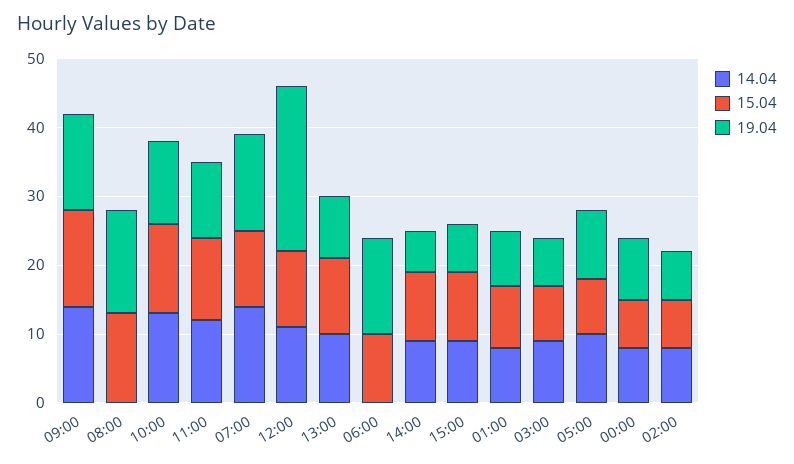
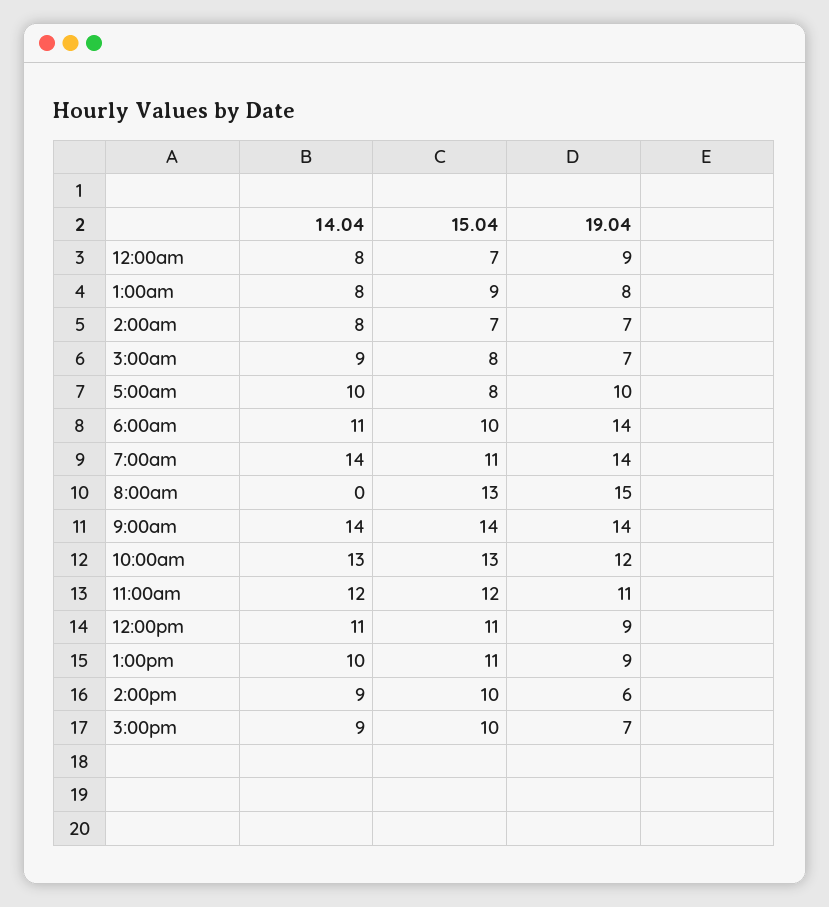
  {
    "14.04": {
      "09:00": 14,
      "08:00": 0,
      "10:00": 13,
      "11:00": 12,
      "07:00": 14,
      "12:00": 11,
      "13:00": 10,
-     "06:00": 0,
+     "06:00": 11,
      "14:00": 9,
      "15:00": 9,
      "01:00": 8,
      "03:00": 9,
      "05:00": 10,
      "00:00": 8,
      "02:00": 8
    },
    "15.04": {
      "09:00": 14,
      "08:00": 13,
      "10:00": 13,
      "11:00": 12,
      "07:00": 11,
      "12:00": 11,
      "13:00": 11,
      "06:00": 10,
      "14:00": 10,
      "15:00": 10,
      "01:00": 9,
      "03:00": 8,
      "05:00": 8,
      "00:00": 7,
      "02:00": 7
    },
    "19.04": {
      "09:00": 14,
      "08:00": 15,
      "10:00": 12,
      "11:00": 11,
      "07:00": 14,
-     "12:00": 25,
+     "12:00": 9,
      "13:00": 9,
      "06:00": 14,
      "14:00": 6,
      "15:00": 7,
      "01:00": 8,
      "03:00": 7,
      "05:00": 10,
      "00:00": 9,
      "02:00": 7
    }
  }

